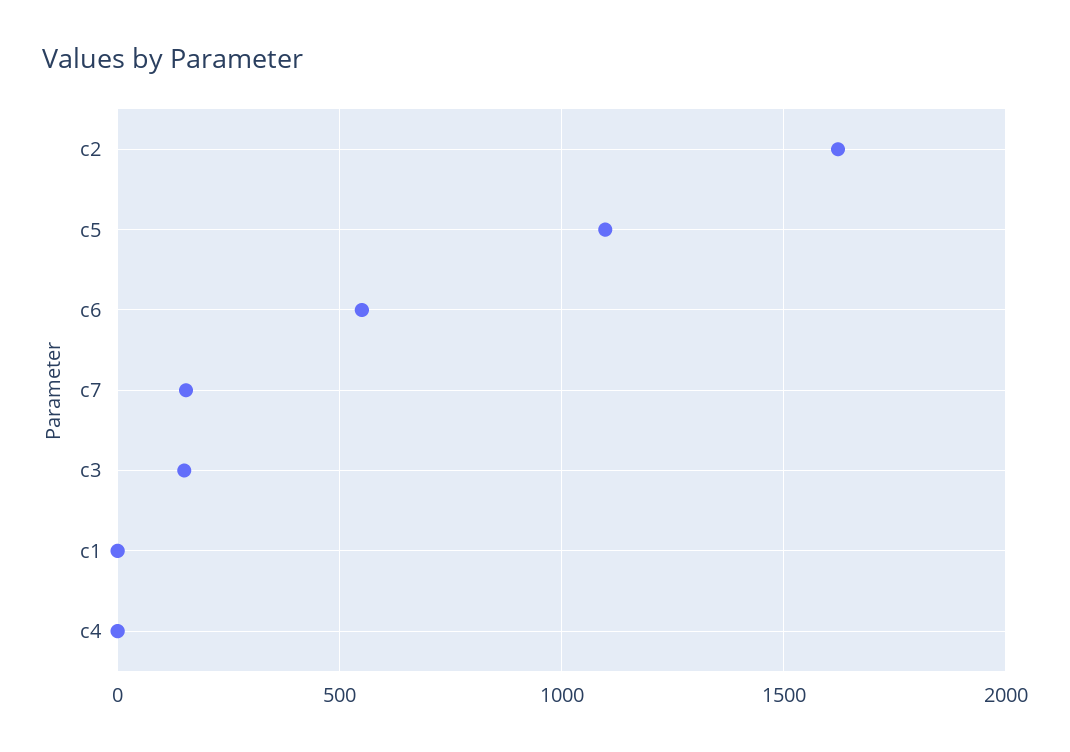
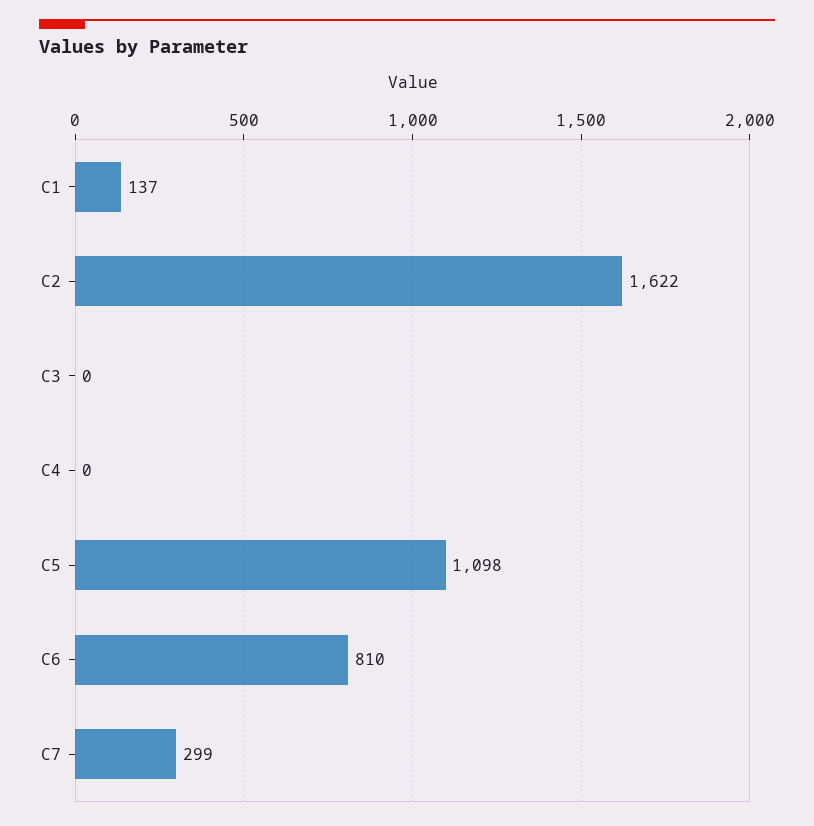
  {
    "c2": 1622,
    "c5": 1098,
-   "c6": 550,
+   "c6": 810,
-   "c7": 150,
+   "c7": 299,
-   "c3": 150,
+   "c3": 0,
-   "c1": 0,
+   "c1": 137,
    "c4": 0
  }

